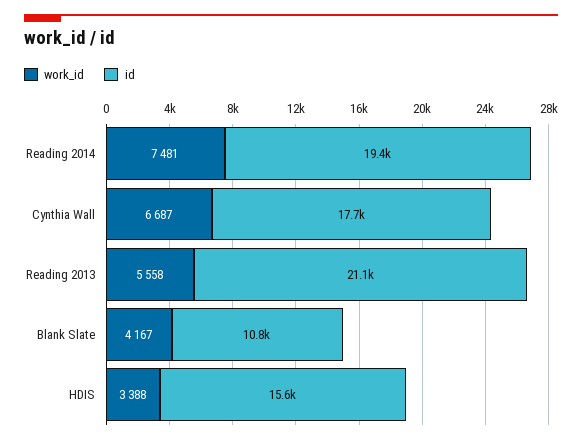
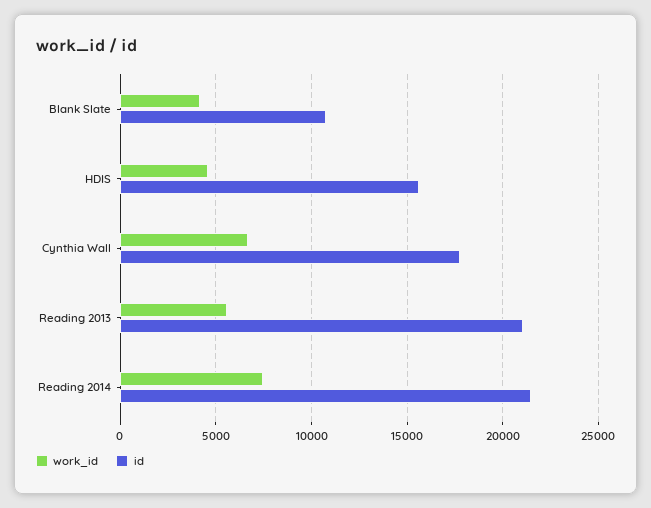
  {
    "work_id": {
      "Reading 2014": 7481,
      "Cynthia Wall": 6687,
      "Reading 2013": 5558,
      "Blank Slate": 4167,
-     "HDIS": 3388
+     "HDIS": 4500
    },
    "id": {
-     "Reading 2014": 19400,
+     "Reading 2014": 21500,
      "Cynthia Wall": 17700,
      "Reading 2013": 21100,
      "Blank Slate": 10800,
      "HDIS": 15600
    }
  }

